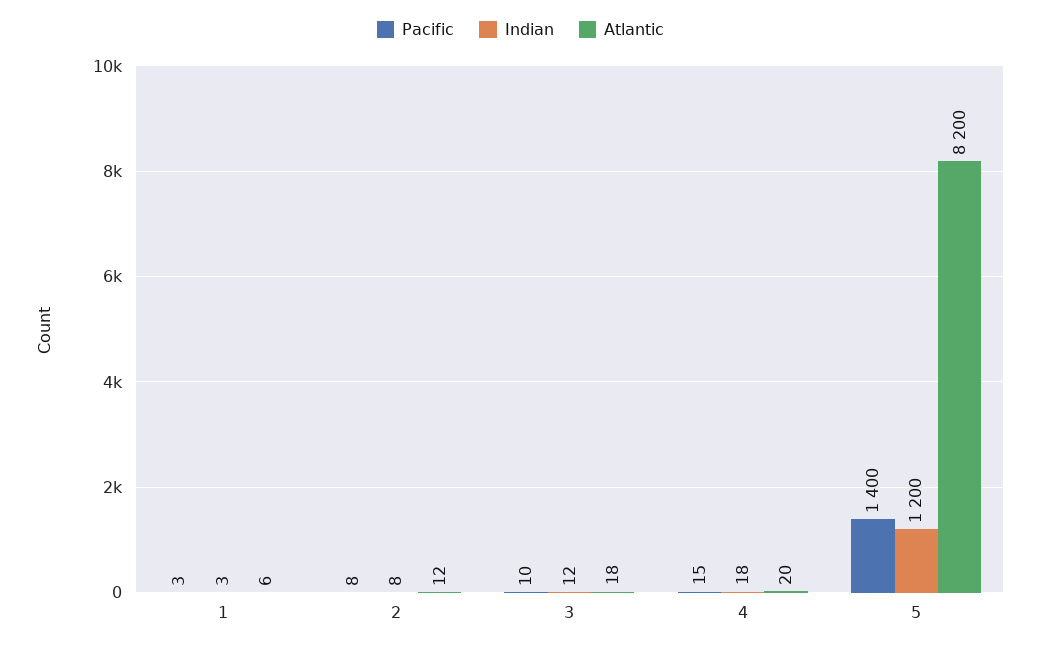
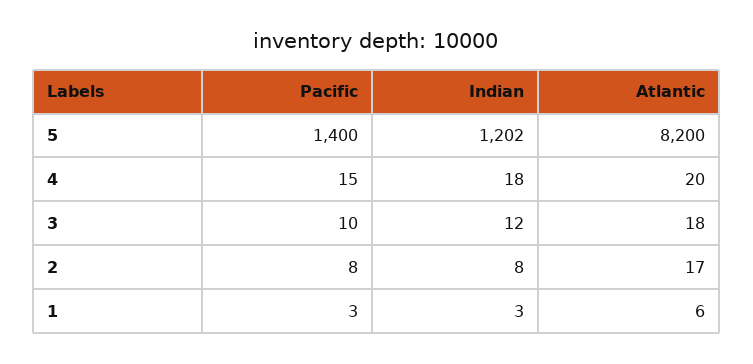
  {
    "Pacific": {
      "1": 3,
      "2": 8,
      "3": 10,
      "4": 15,
      "5": 1400
    },
    "Indian": {
      "1": 3,
      "2": 8,
      "3": 12,
      "4": 18,
-     "5": 1200
+     "5": 1202
    },
    "Atlantic": {
      "1": 6,
-     "2": 12,
+     "2": 17,
      "3": 18,
      "4": 20,
      "5": 8200
    }
  }

